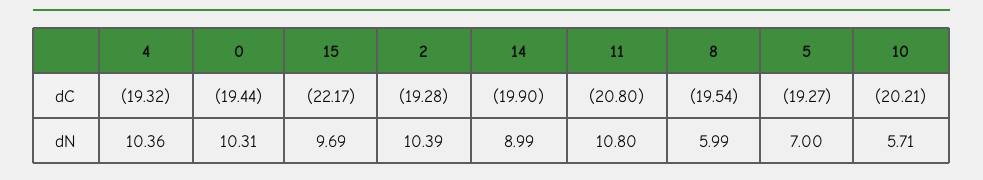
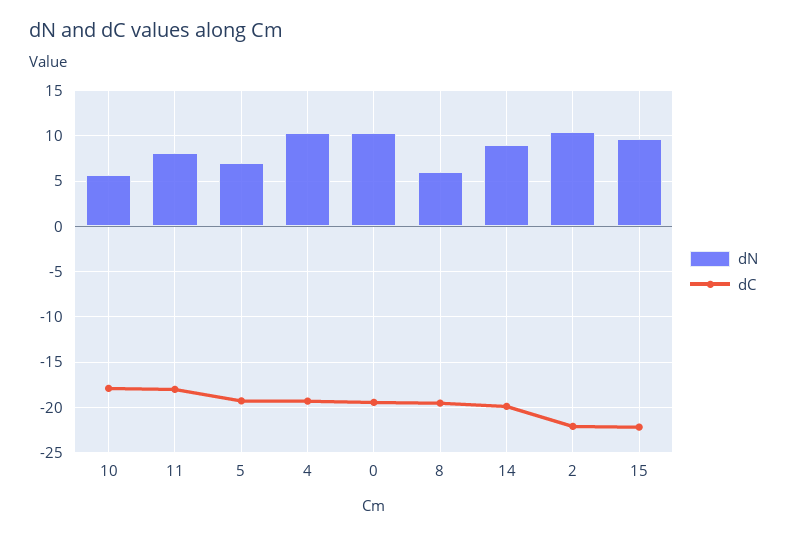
  {
    "dC": {
      "4": -19.32,
      "0": -19.44,
      "15": -22.17,
-     "2": -19.28,
+     "2": -22,
      "14": -19.9,
-     "11": -20.8,
+     "11": -18,
      "8": -19.54,
      "5": -19.27,
-     "10": -20.21
+     "10": -18
    },
    "dN": {
      "4": 10.36,
      "0": 10.31,
      "15": 9.69,
      "2": 10.39,
      "14": 8.99,
-     "11": 10.8,
+     "11": 8,
      "8": 5.99,
      "5": 7,
      "10": 5.71
    }
  }

